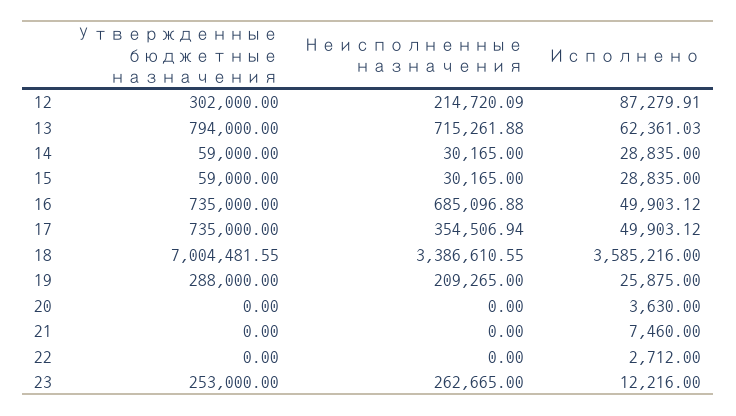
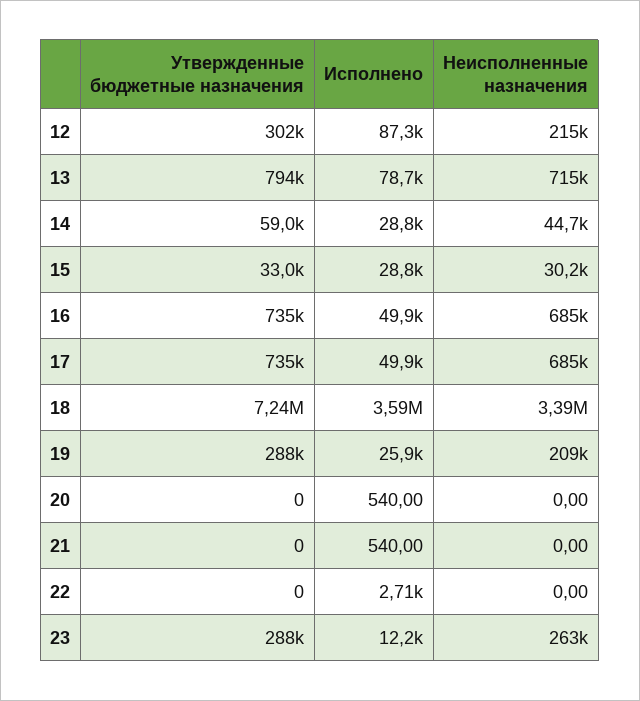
  {
    "Утвержденные бюджетные назначения": {
      "12": 302000,
      "13": 794000,
      "14": 59000,
-     "15": 59000,
+     "15": 33000,
      "16": 735000,
      "17": 735000,
-     "18": 7004481.55,
+     "18": 7240000,
      "19": 288000,
      "20": 0,
      "21": 0,
      "22": 0,
-     "23": 253000
+     "23": 288000
    },
    "Неисполненные назначения": {
      "12": 214720.09,
      "13": 715261.88,
-     "14": 30165,
+     "14": 44700,
      "15": 30165,
      "16": 685096.88,
-     "17": 354506.94,
+     "17": 685000,
      "18": 3386610.55,
      "19": 209265,
      "20": 0,
      "21": 0,
      "22": 0,
      "23": 262665
    },
    "Исполнено": {
      "12": 87279.91,
-     "13": 62361.03,
+     "13": 78700,
      "14": 28835,
      "15": 28835,
      "16": 49903.12,
      "17": 49903.12,
      "18": 3585216,
      "19": 25875,
-     "20": 3630,
+     "20": 540,
-     "21": 7460,
+     "21": 540,
      "22": 2712,
      "23": 12216
    }
  }

